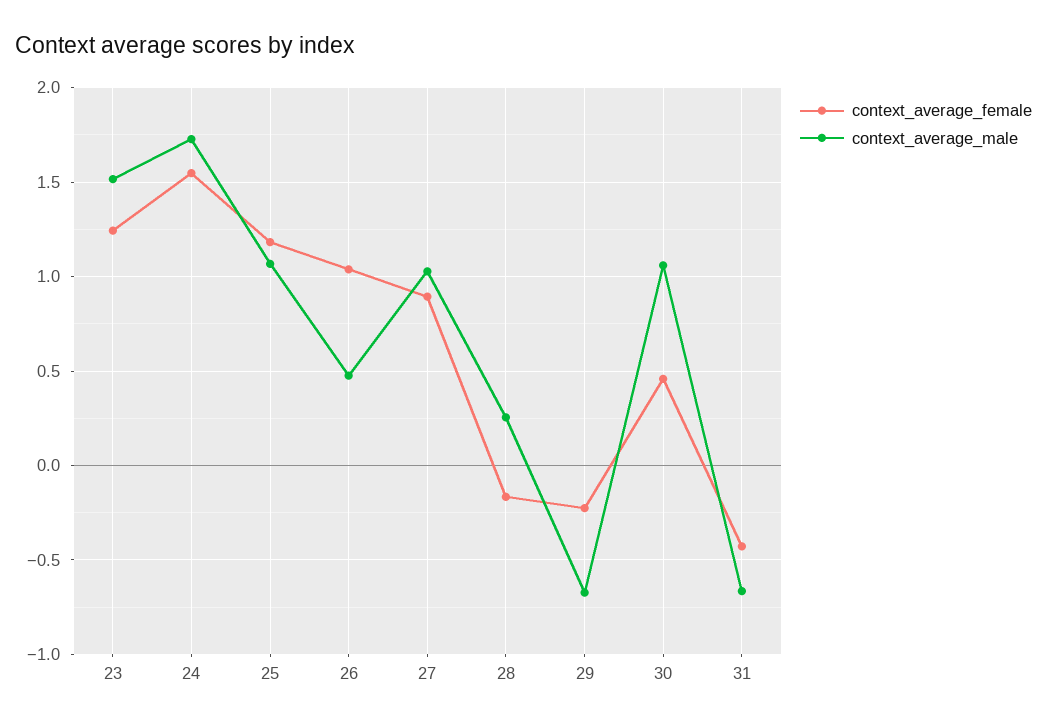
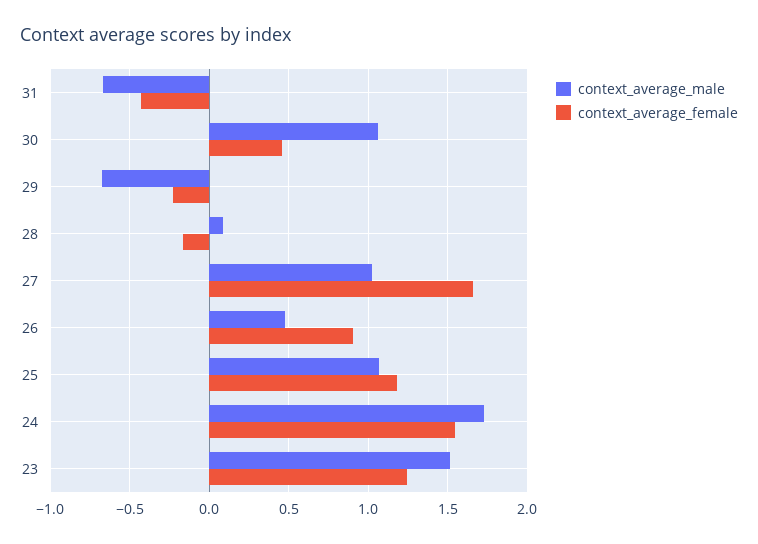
  {
    "context_average_female": {
      "23": 1.25,
      "24": 1.55,
      "25": 1.2,
-     "26": 1.05,
+     "26": 0.9,
-     "27": 0.9,
+     "27": 1.65,
      "28": -0.15,
      "29": -0.25,
      "30": 0.45,
      "31": -0.45
    },
    "context_average_male": {
      "23": 1.5,
      "24": 1.75,
      "25": 1.05,
      "26": 0.5,
      "27": 1.05,
-     "28": 0.25,
+     "28": 0.1,
      "29": -0.65,
      "30": 1.05,
      "31": -0.65
    }
  }

